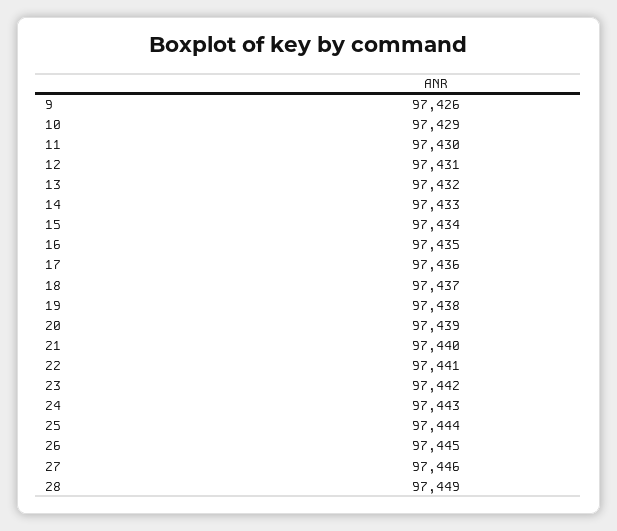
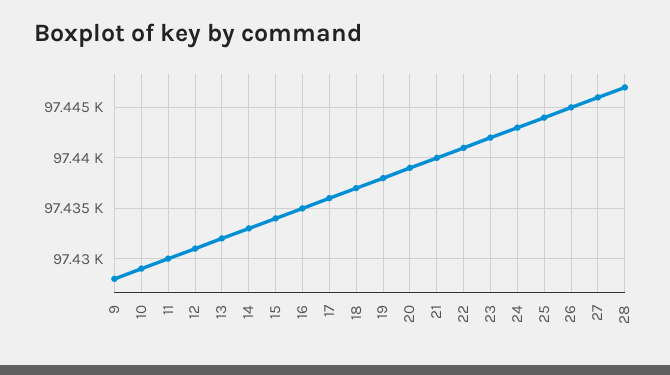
  {
-   "9": 97426,
+   "9": 97428,
    "10": 97429,
    "11": 97430,
    "12": 97431,
    "13": 97432,
    "14": 97433,
    "15": 97434,
    "16": 97435,
    "17": 97436,
    "18": 97437,
    "19": 97438,
    "20": 97439,
    "21": 97440,
    "22": 97441,
    "23": 97442,
    "24": 97443,
    "25": 97444,
    "26": 97445,
    "27": 97446,
-   "28": 97449
+   "28": 97447
  }

